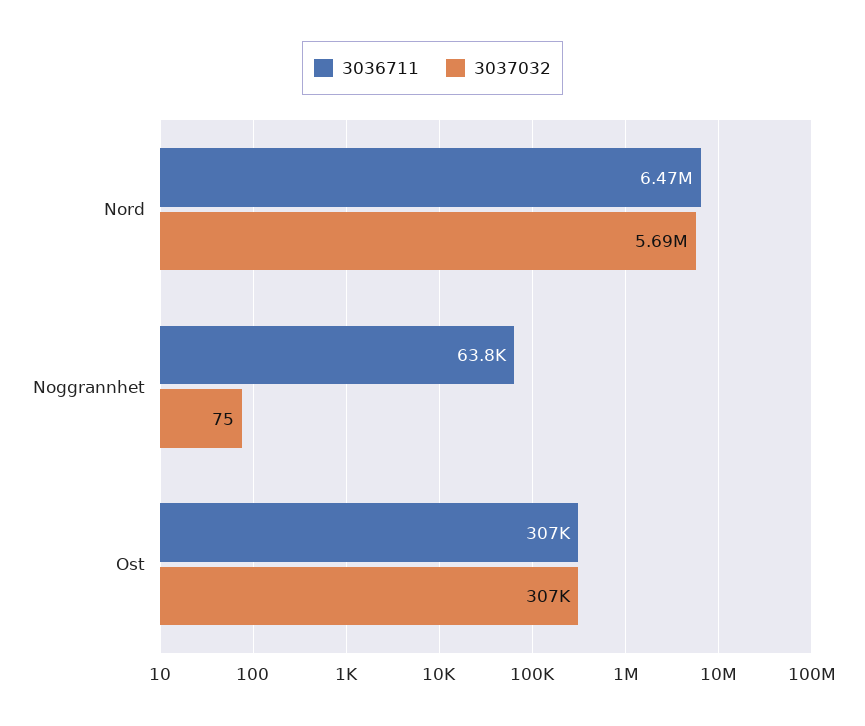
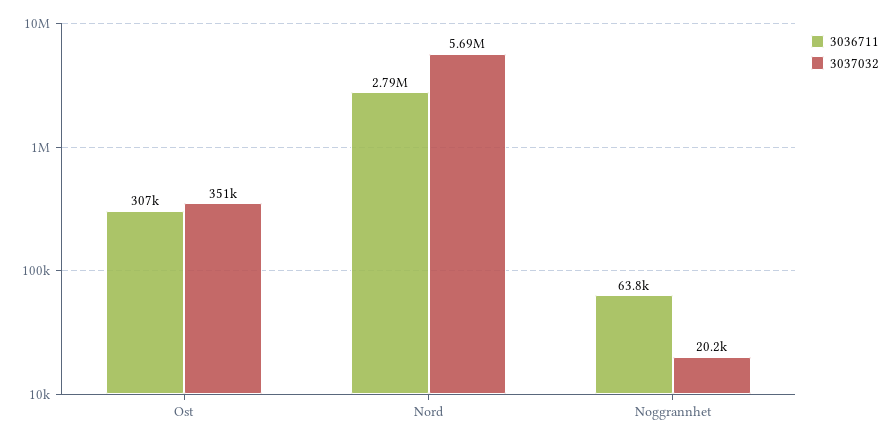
  {
    "3036711": {
-     "Nord": 6470000,
+     "Nord": 2790000,
      "Noggrannhet": 63800,
      "Ost": 307000
    },
    "3037032": {
      "Nord": 5690000,
-     "Noggrannhet": 75,
+     "Noggrannhet": 20200,
-     "Ost": 307000
+     "Ost": 351000
    }
  }

